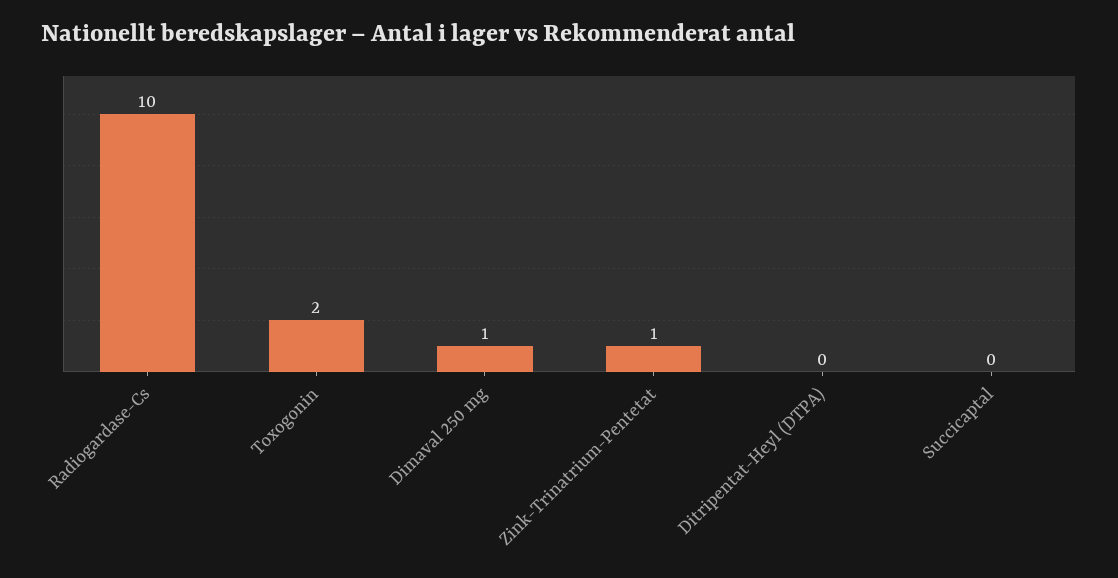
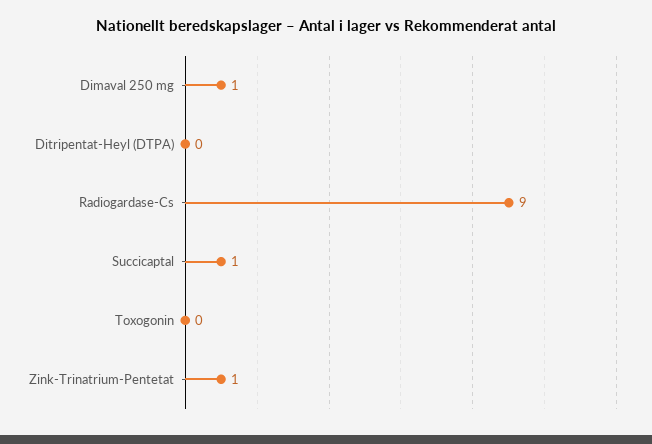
  {
-   "Radiogardase-Cs": 10,
+   "Radiogardase-Cs": 9,
-   "Toxogonin": 2,
+   "Toxogonin": 0,
    "Dimaval 250 mg": 1,
    "Zink-Trinatrium-Pentetat": 1,
    "Ditripentat-Heyl (DTPA)": 0,
-   "Succicaptal": 0
+   "Succicaptal": 1
  }

